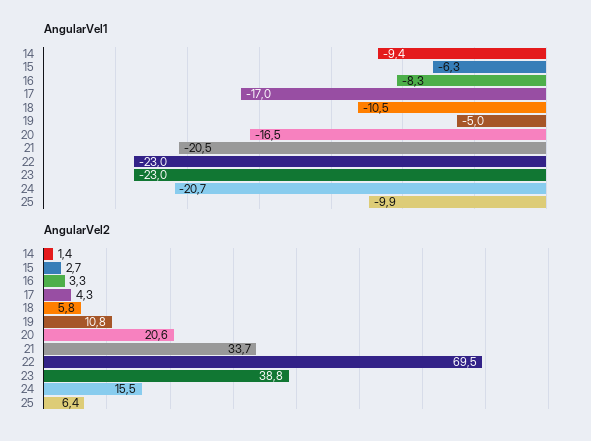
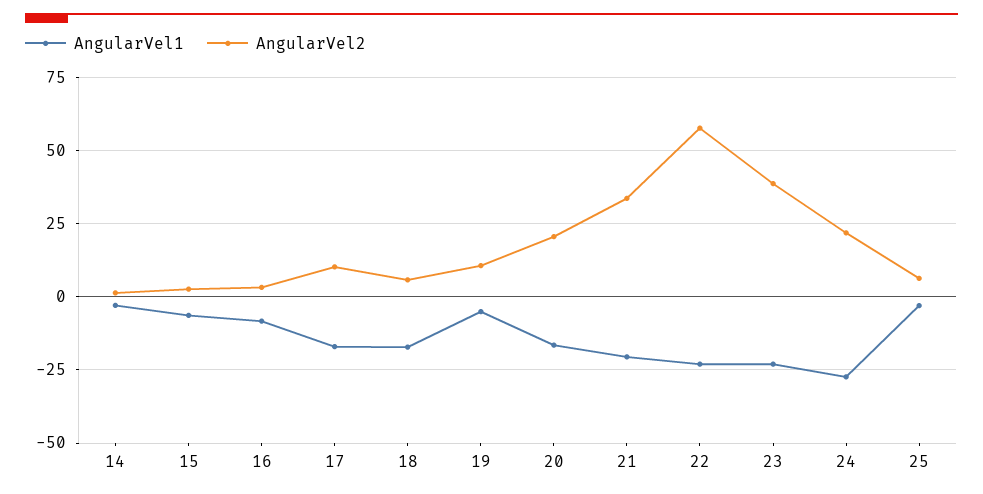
  {
    "AngularVel1": {
-     "14": -9.4,
+     "14": -2.5,
      "15": -6.3,
      "16": -8.3,
      "17": -17,
-     "18": -10.5,
+     "18": -17.5,
      "19": -5,
      "20": -16.5,
      "21": -20.5,
      "22": -23,
      "23": -23,
-     "24": -20.7,
+     "24": -27.5,
-     "25": -9.9
+     "25": -2.5
    },
    "AngularVel2": {
      "14": 1.4,
      "15": 2.7,
      "16": 3.3,
-     "17": 4.3,
+     "17": 10,
      "18": 5.8,
      "19": 10.8,
      "20": 20.6,
      "21": 33.7,
-     "22": 69.5,
+     "22": 57.5,
      "23": 38.8,
-     "24": 15.5,
+     "24": 22.5,
      "25": 6.4
    }
  }

